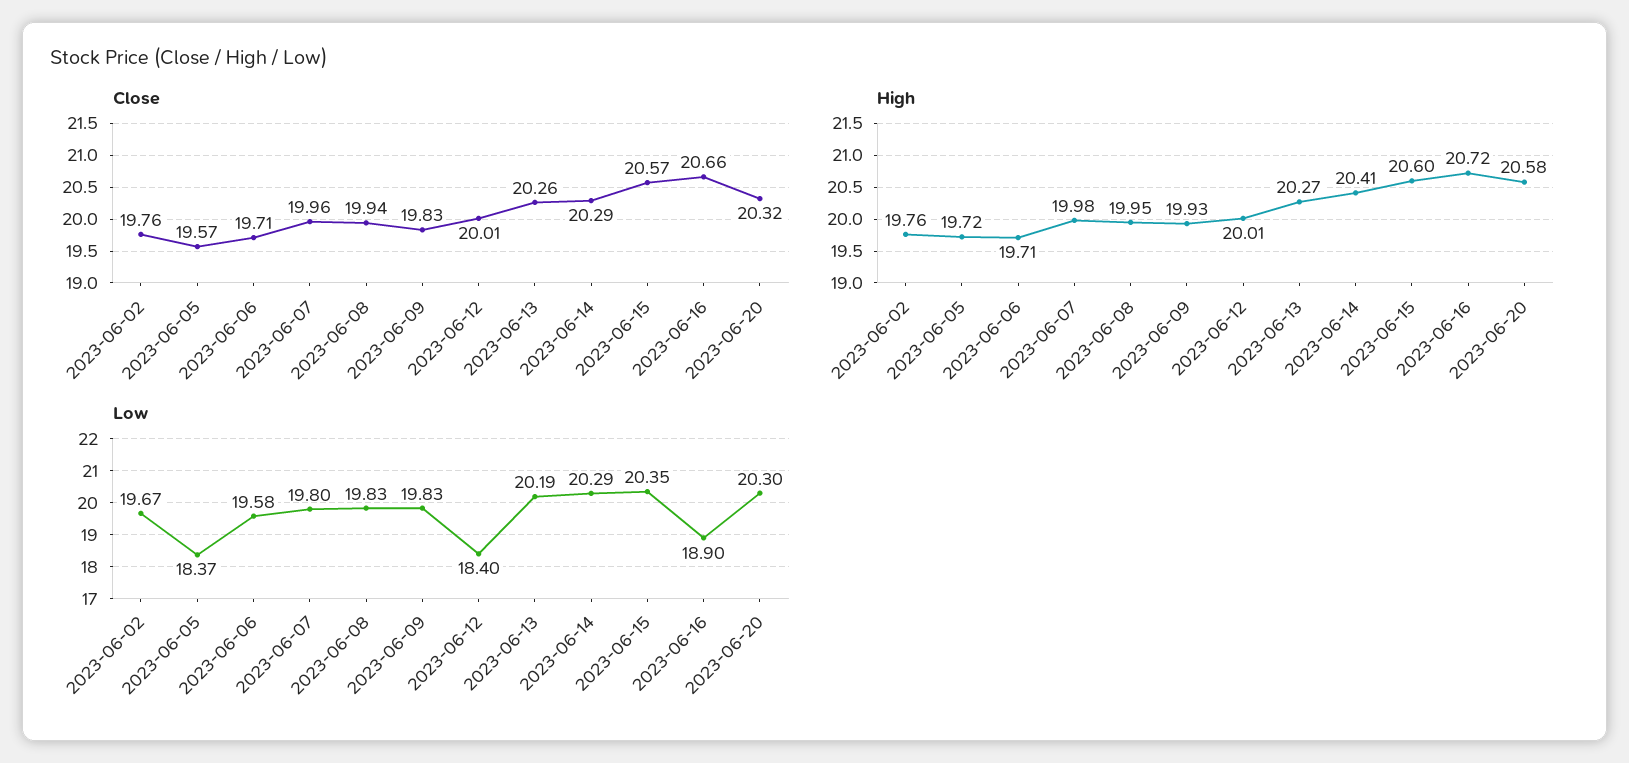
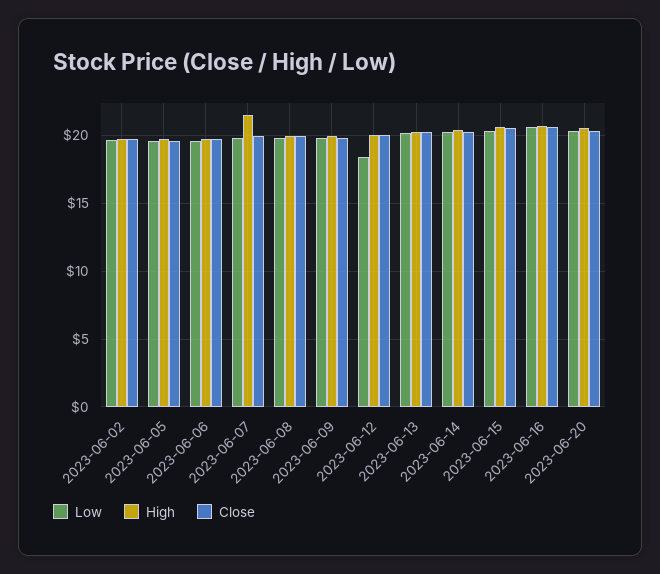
  {
    "Close": {
      "2023-06-02": 19.76,
      "2023-06-05": 19.57,
      "2023-06-06": 19.71,
      "2023-06-07": 19.96,
      "2023-06-08": 19.94,
      "2023-06-09": 19.83,
      "2023-06-12": 20.01,
      "2023-06-13": 20.26,
      "2023-06-14": 20.29,
      "2023-06-15": 20.57,
      "2023-06-16": 20.66,
      "2023-06-20": 20.32
    },
    "High": {
      "2023-06-02": 19.76,
      "2023-06-05": 19.72,
      "2023-06-06": 19.71,
-     "2023-06-07": 19.98,
+     "2023-06-07": 21.5,
      "2023-06-08": 19.95,
      "2023-06-09": 19.93,
      "2023-06-12": 20.01,
      "2023-06-13": 20.27,
      "2023-06-14": 20.41,
      "2023-06-15": 20.6,
      "2023-06-16": 20.72,
      "2023-06-20": 20.58
    },
    "Low": {
      "2023-06-02": 19.67,
-     "2023-06-05": 18.37,
+     "2023-06-05": 19.5,
      "2023-06-06": 19.58,
      "2023-06-07": 19.8,
      "2023-06-08": 19.83,
      "2023-06-09": 19.83,
      "2023-06-12": 18.4,
      "2023-06-13": 20.19,
      "2023-06-14": 20.29,
      "2023-06-15": 20.35,
-     "2023-06-16": 18.9,
+     "2023-06-16": 20.5,
      "2023-06-20": 20.3
    }
  }

